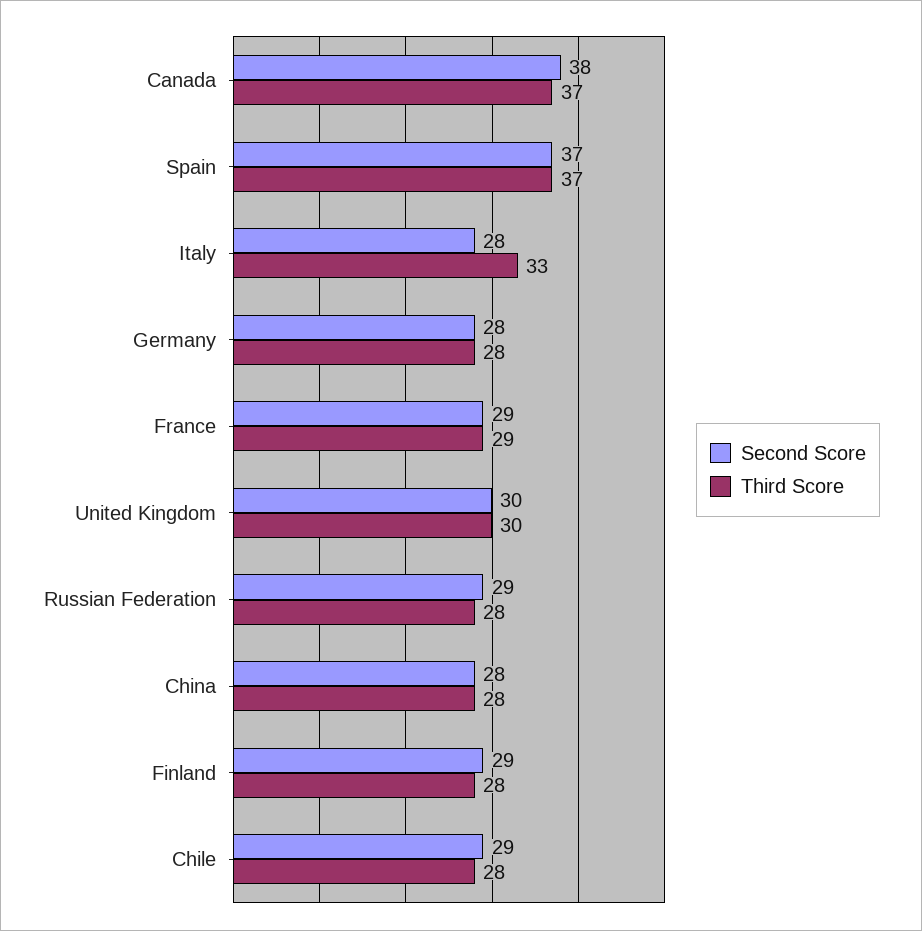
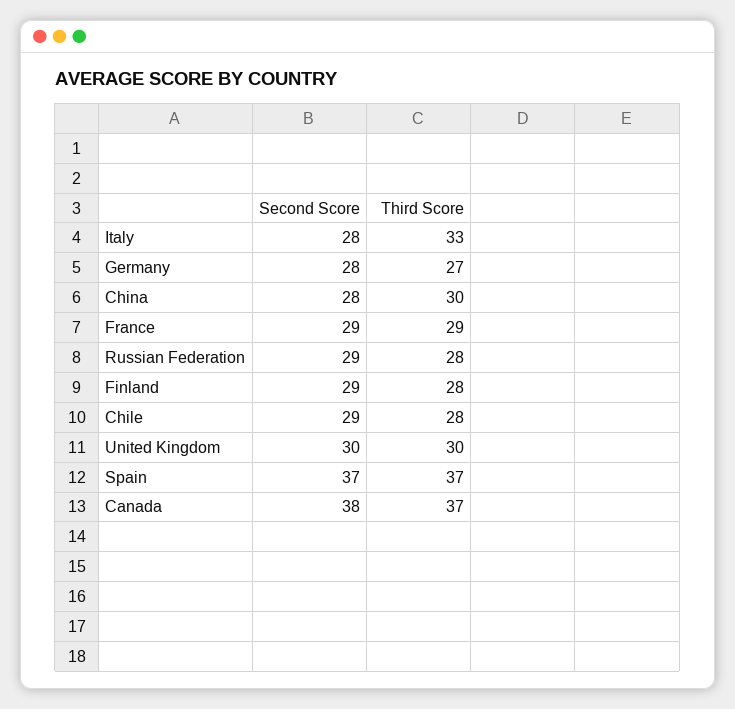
  {
    "Second Score": {
      "Canada": 38,
      "Spain": 37,
      "Italy": 28,
      "Germany": 28,
      "France": 29,
      "United Kingdom": 30,
      "Russian Federation": 29,
      "China": 28,
      "Finland": 29,
      "Chile": 29
    },
    "Third Score": {
      "Canada": 37,
      "Spain": 37,
      "Italy": 33,
-     "Germany": 28,
+     "Germany": 27,
      "France": 29,
      "United Kingdom": 30,
      "Russian Federation": 28,
-     "China": 28,
+     "China": 30,
      "Finland": 28,
      "Chile": 28
    }
  }

